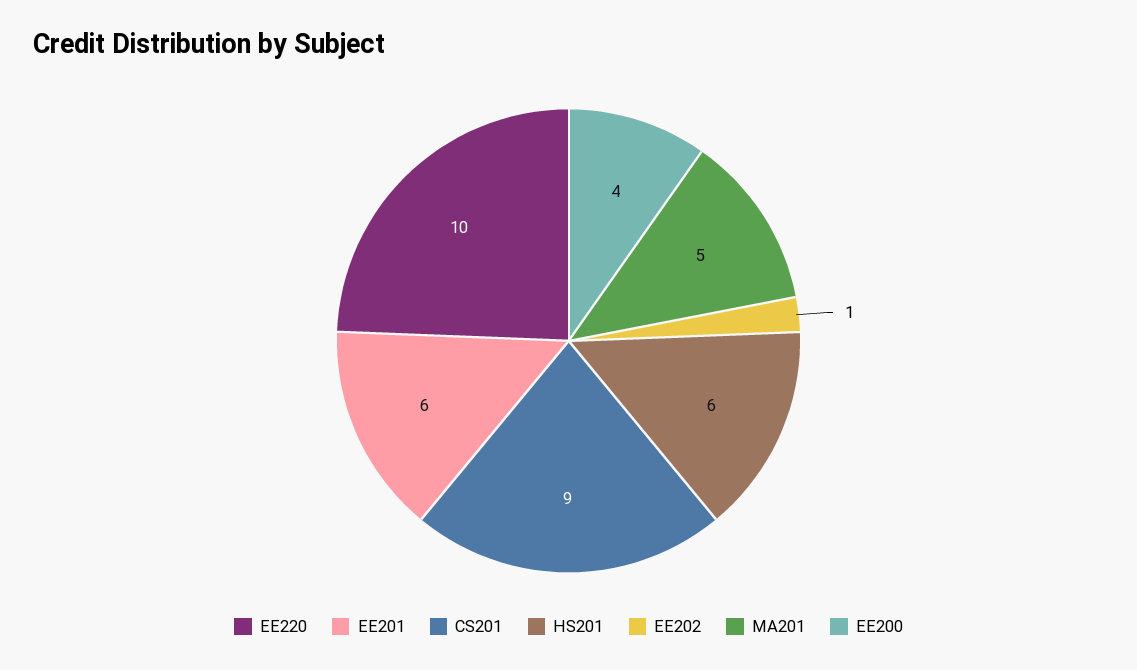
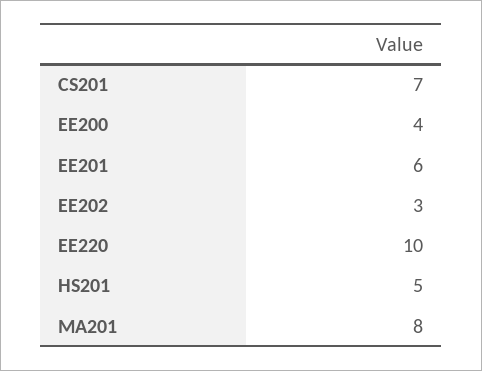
  {
    "EE220": 10,
    "EE201": 6,
-   "CS201": 9,
+   "CS201": 7,
-   "HS201": 6,
+   "HS201": 5,
-   "EE202": 1,
+   "EE202": 3,
-   "MA201": 5,
+   "MA201": 8,
    "EE200": 4
  }

